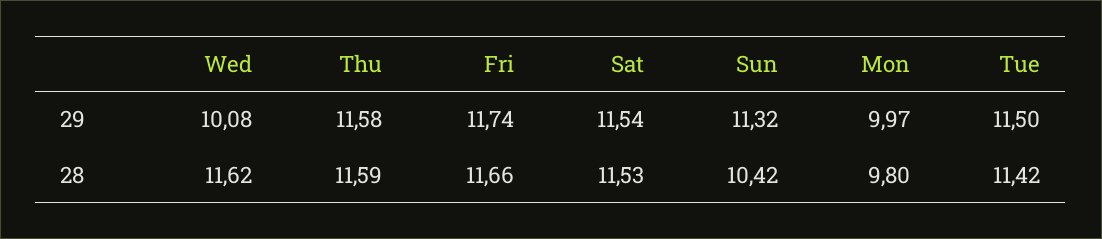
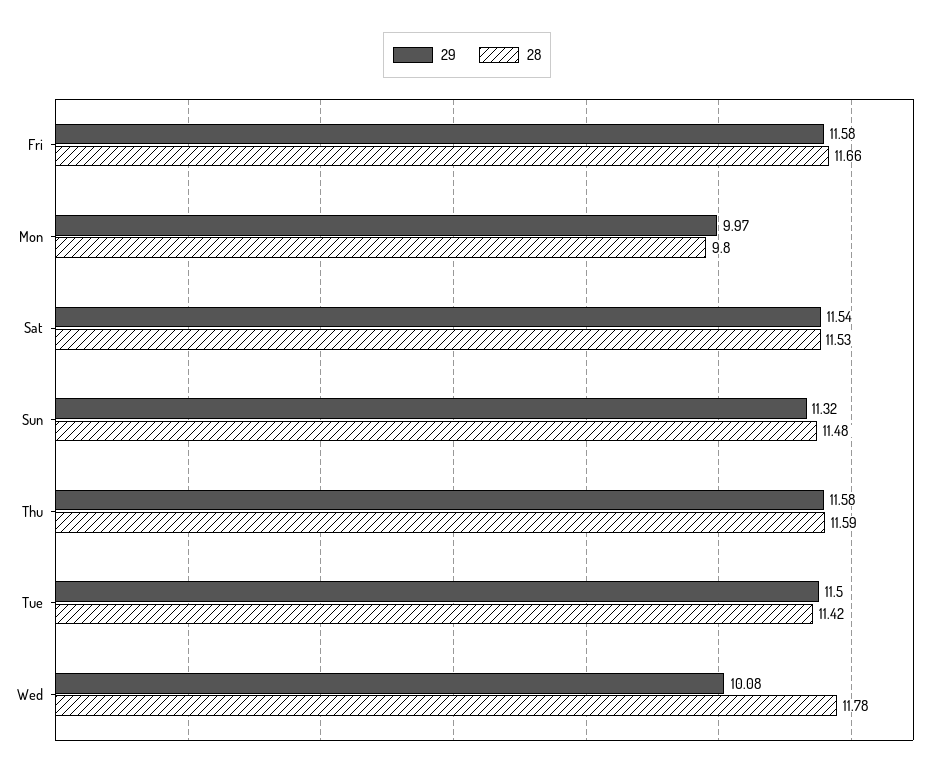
  {
    "29": {
      "Wed": 10.08,
      "Thu": 11.58,
-     "Fri": 11.74,
+     "Fri": 11.58,
      "Sat": 11.54,
      "Sun": 11.32,
      "Mon": 9.97,
      "Tue": 11.5
    },
    "28": {
-     "Wed": 11.62,
+     "Wed": 11.78,
      "Thu": 11.59,
      "Fri": 11.66,
      "Sat": 11.53,
-     "Sun": 10.42,
+     "Sun": 11.48,
      "Mon": 9.8,
      "Tue": 11.42
    }
  }

